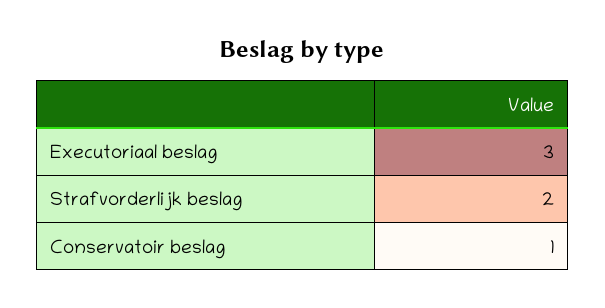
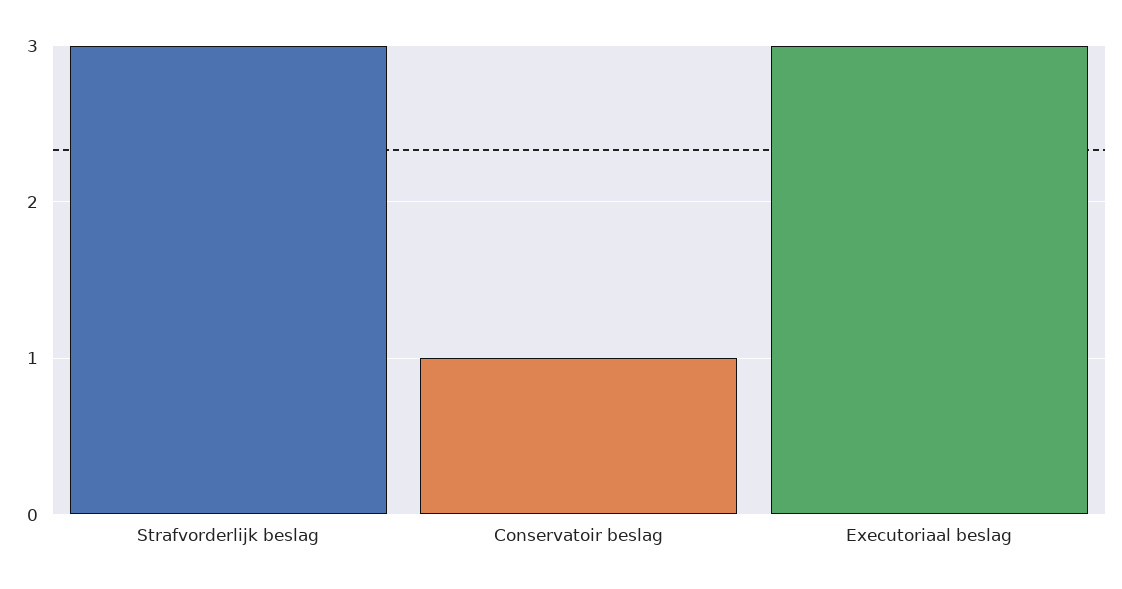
  {
    "Executoriaal beslag": 3,
-   "Strafvorderlijk beslag": 2,
+   "Strafvorderlijk beslag": 3,
    "Conservatoir beslag": 1
  }

